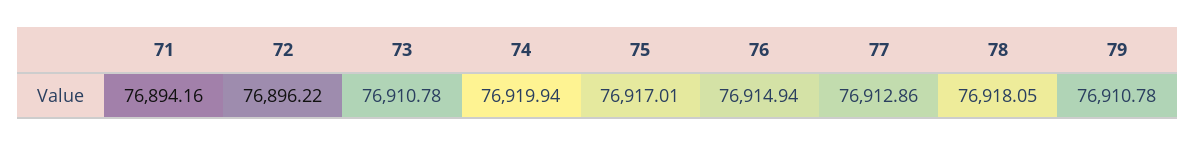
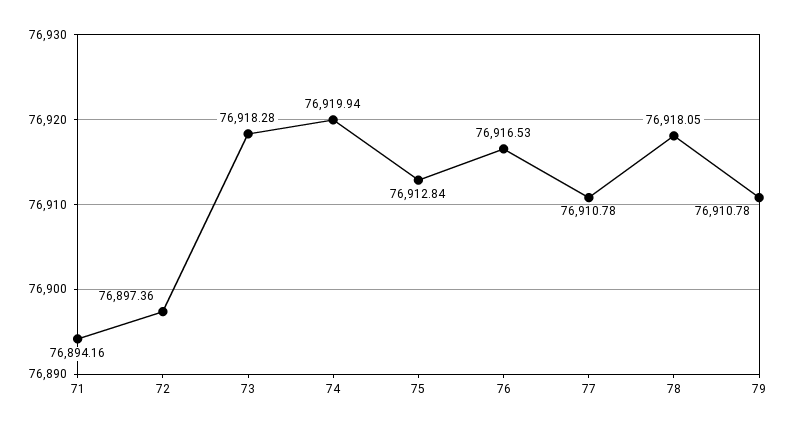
  {
    "71": 76894.16,
-   "72": 76896.22,
+   "72": 76897.36,
-   "73": 76910.78,
+   "73": 76918.28,
    "74": 76919.94,
-   "75": 76917.01,
+   "75": 76912.84,
-   "76": 76914.94,
+   "76": 76916.53,
-   "77": 76912.86,
+   "77": 76910.78,
    "78": 76918.05,
    "79": 76910.78
  }

